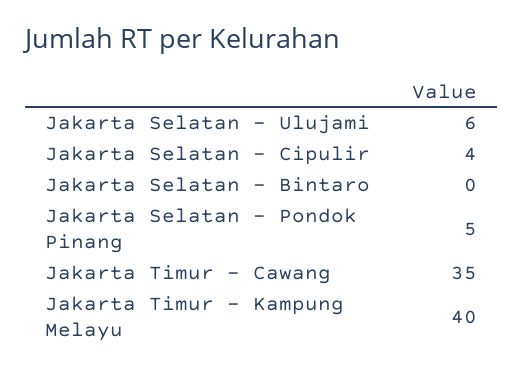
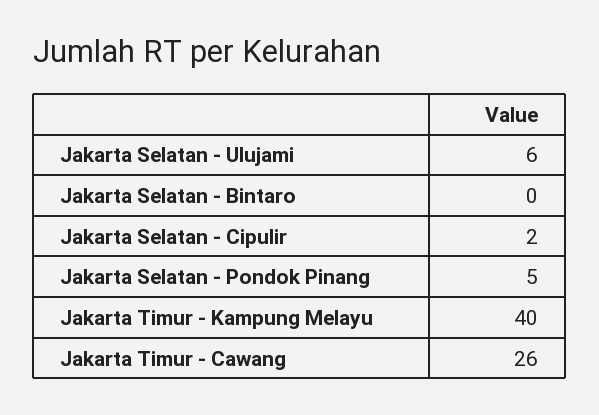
  {
    "Jakarta Selatan - Ulujami": 6,
-   "Jakarta Selatan - Cipulir": 4,
+   "Jakarta Selatan - Cipulir": 2,
    "Jakarta Selatan - Bintaro": 0,
    "Jakarta Selatan - Pondok Pinang": 5,
-   "Jakarta Timur - Cawang": 35,
+   "Jakarta Timur - Cawang": 26,
    "Jakarta Timur - Kampung Melayu": 40
  }

